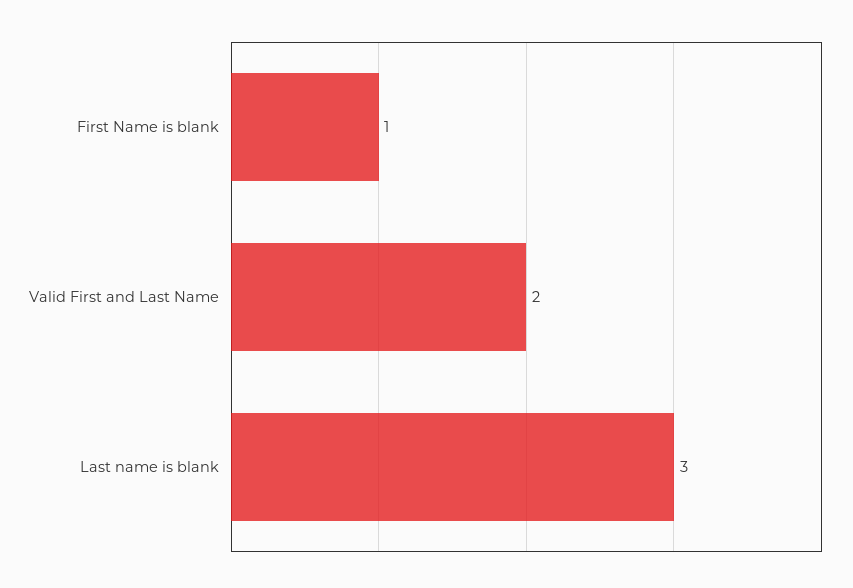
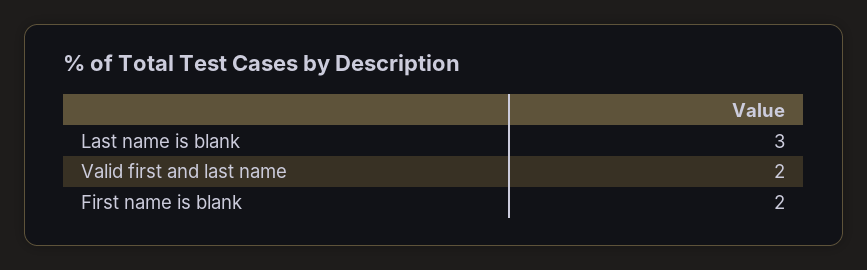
  {
-   "First Name is blank": 1,
+   "First Name is blank": 2,
    "Valid First and Last Name": 2,
    "Last name is blank": 3
  }

